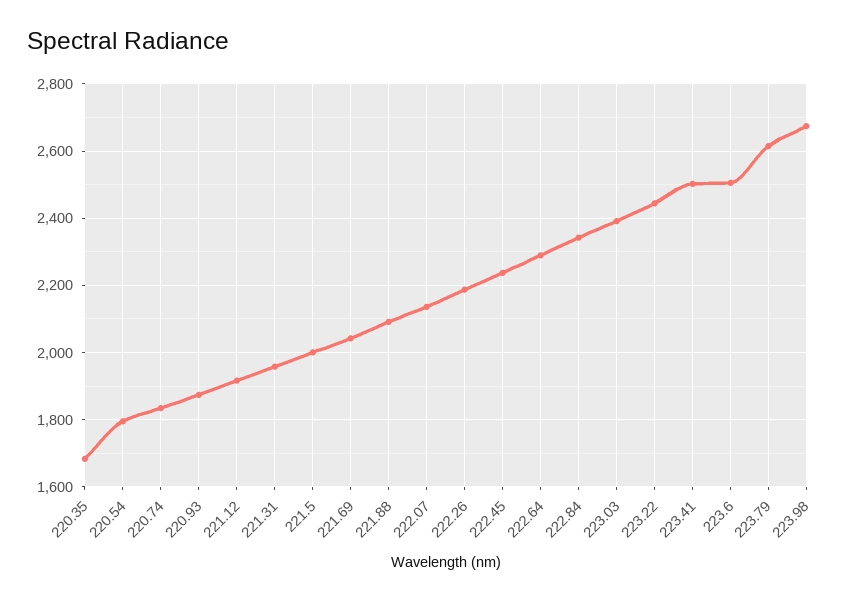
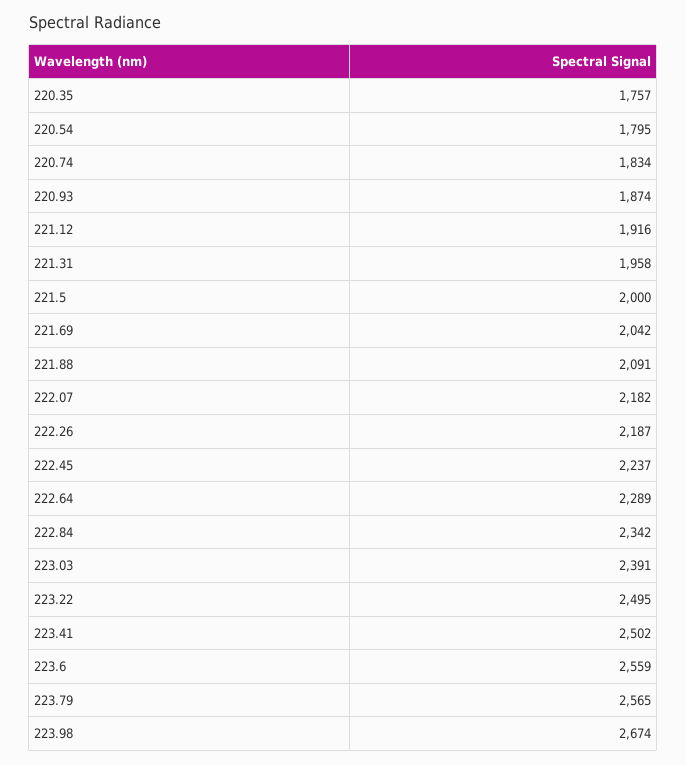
  {
-   "220.35": 1680,
+   "220.35": 1757,
    "220.54": 1795,
    "220.74": 1834,
    "220.93": 1874,
    "221.12": 1916,
    "221.31": 1958,
    "221.5": 2000,
    "221.69": 2042,
    "221.88": 2091,
-   "222.07": 2140,
+   "222.07": 2182,
    "222.26": 2187,
    "222.45": 2237,
    "222.64": 2289,
    "222.84": 2342,
    "223.03": 2391,
-   "223.22": 2440,
+   "223.22": 2495,
    "223.41": 2502,
-   "223.6": 2500,
+   "223.6": 2559,
-   "223.79": 2620,
+   "223.79": 2565,
    "223.98": 2674
  }

